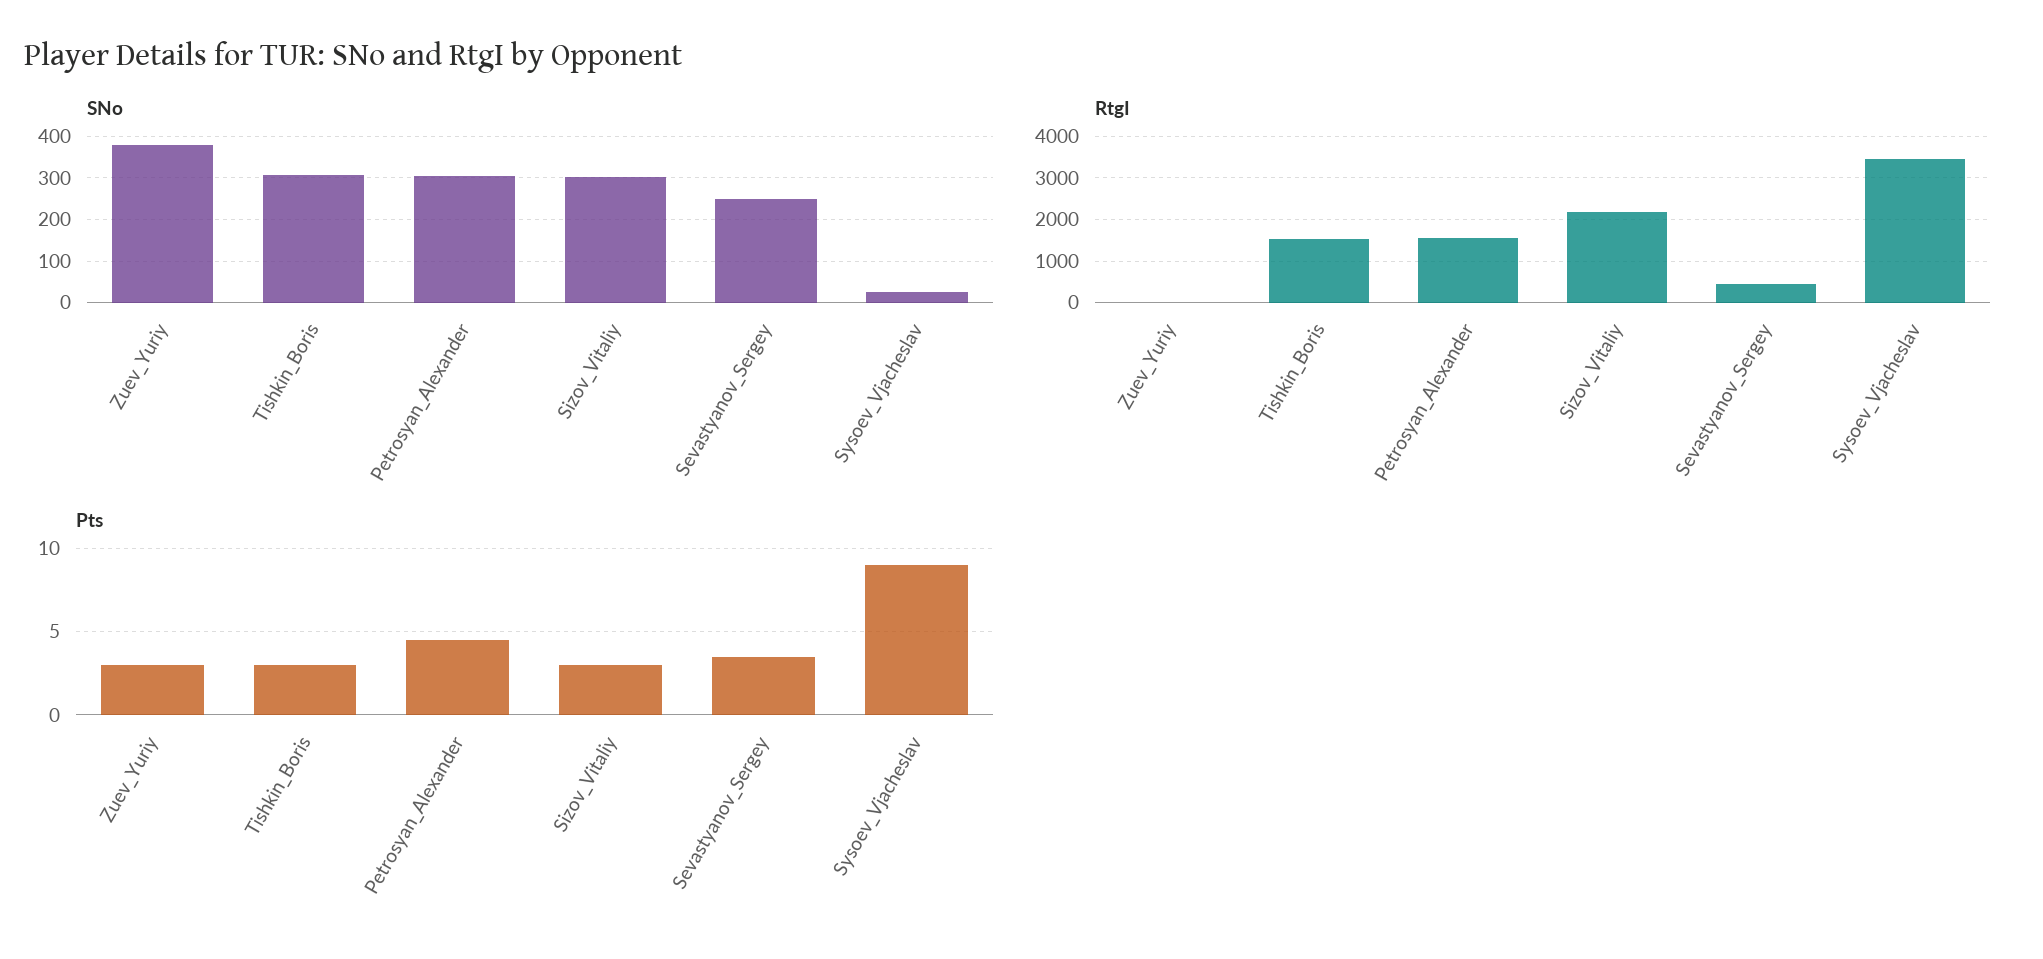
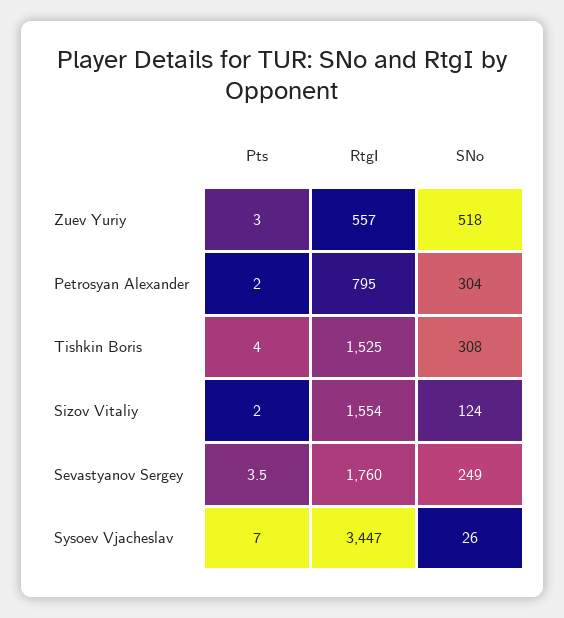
  {
    "SNo": {
-     "Zuev_Yuriy": 380,
+     "Zuev_Yuriy": 518,
      "Tishkin_Boris": 308,
      "Petrosyan_Alexander": 304,
-     "Sizov_Vitaliy": 300,
+     "Sizov_Vitaliy": 124,
      "Sevastyanov_Sergey": 249,
      "Sysoev_Vjacheslav": 26
    },
    "RtgI": {
-     "Zuev_Yuriy": 0,
+     "Zuev_Yuriy": 557,
      "Tishkin_Boris": 1525,
-     "Petrosyan_Alexander": 1600,
+     "Petrosyan_Alexander": 795,
-     "Sizov_Vitaliy": 2200,
+     "Sizov_Vitaliy": 1554,
-     "Sevastyanov_Sergey": 400,
+     "Sevastyanov_Sergey": 1760,
      "Sysoev_Vjacheslav": 3447
    },
    "Pts": {
      "Zuev_Yuriy": 3,
-     "Tishkin_Boris": 3,
+     "Tishkin_Boris": 4,
-     "Petrosyan_Alexander": 4.5,
+     "Petrosyan_Alexander": 2,
-     "Sizov_Vitaliy": 3,
+     "Sizov_Vitaliy": 2,
      "Sevastyanov_Sergey": 3.5,
-     "Sysoev_Vjacheslav": 9
+     "Sysoev_Vjacheslav": 7
    }
  }

